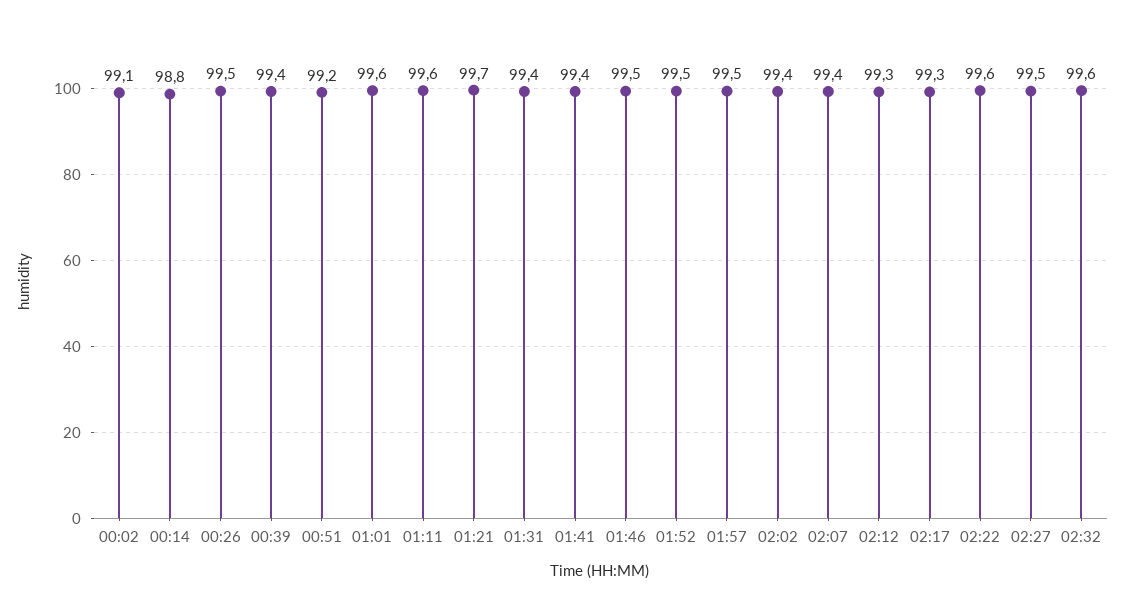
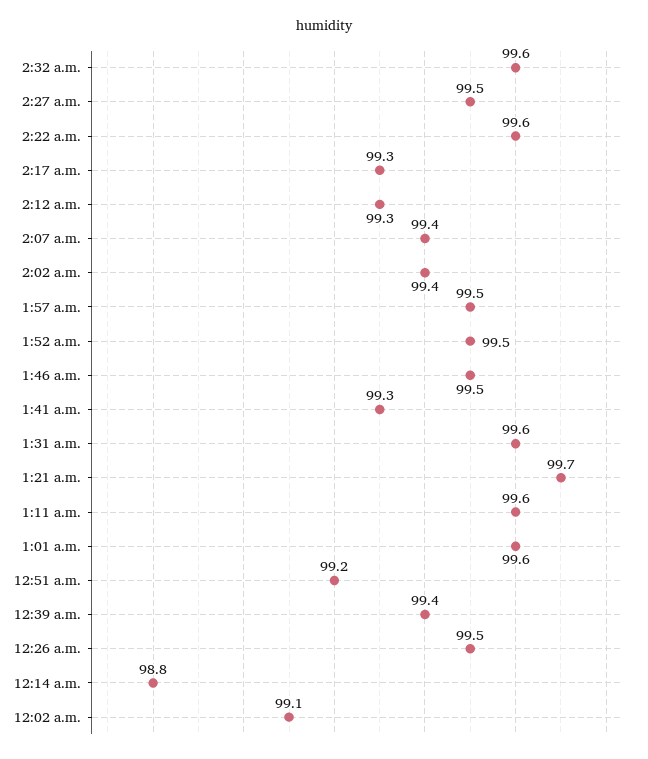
  {
    "00:02": 99.1,
    "00:14": 98.8,
    "00:26": 99.5,
    "00:39": 99.4,
    "00:51": 99.2,
    "01:01": 99.6,
    "01:11": 99.6,
    "01:21": 99.7,
-   "01:31": 99.4,
+   "01:31": 99.6,
-   "01:41": 99.4,
+   "01:41": 99.3,
    "01:46": 99.5,
    "01:52": 99.5,
    "01:57": 99.5,
    "02:02": 99.4,
    "02:07": 99.4,
    "02:12": 99.3,
    "02:17": 99.3,
    "02:22": 99.6,
    "02:27": 99.5,
    "02:32": 99.6
  }

